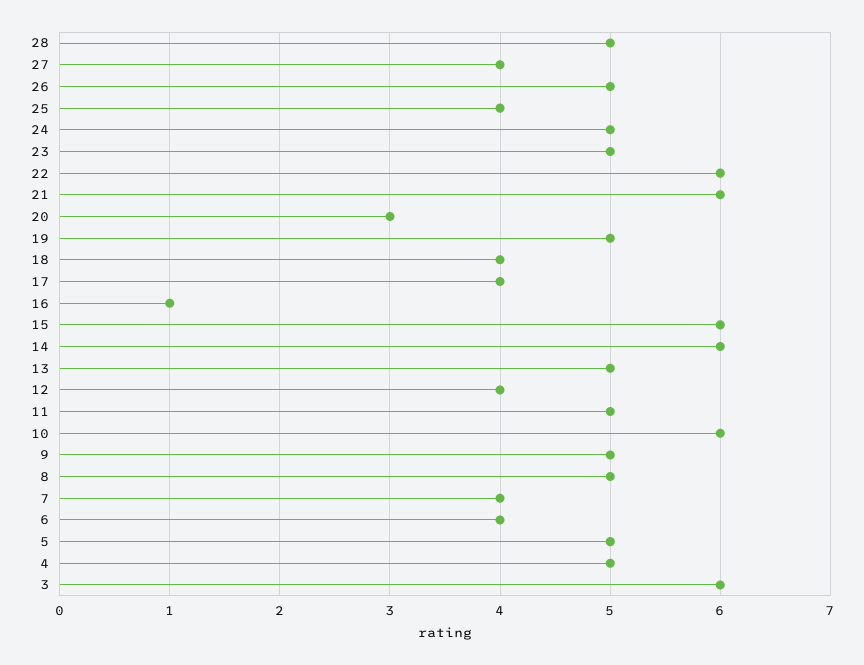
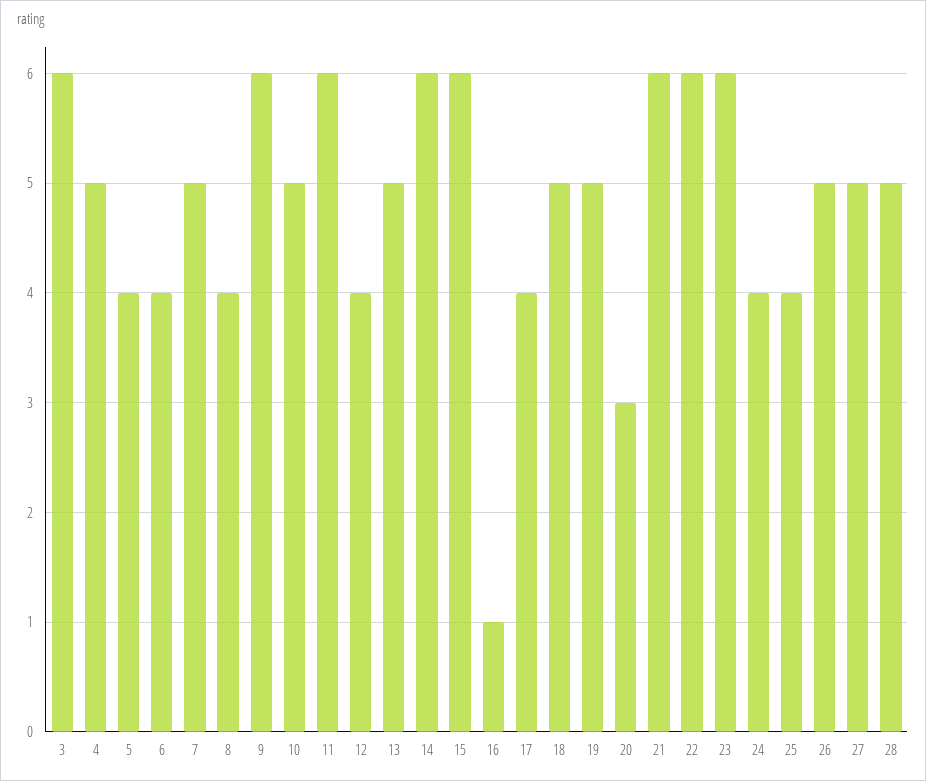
  {
    "28": 5,
-   "27": 4,
+   "27": 5,
    "26": 5,
    "25": 4,
-   "24": 5,
+   "24": 4,
-   "23": 5,
+   "23": 6,
    "22": 6,
    "21": 6,
    "20": 3,
    "19": 5,
-   "18": 4,
+   "18": 5,
    "17": 4,
    "16": 1,
    "15": 6,
    "14": 6,
    "13": 5,
    "12": 4,
-   "11": 5,
+   "11": 6,
-   "10": 6,
+   "10": 5,
-   "9": 5,
+   "9": 6,
-   "8": 5,
+   "8": 4,
-   "7": 4,
+   "7": 5,
    "6": 4,
-   "5": 5,
+   "5": 4,
    "4": 5,
    "3": 6
  }

